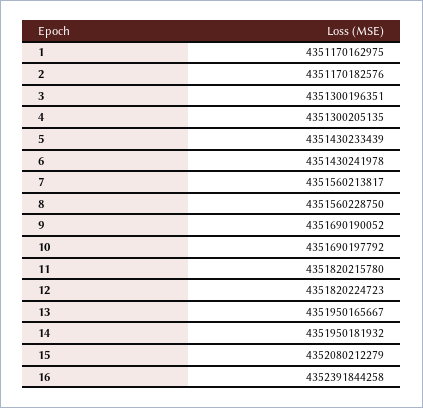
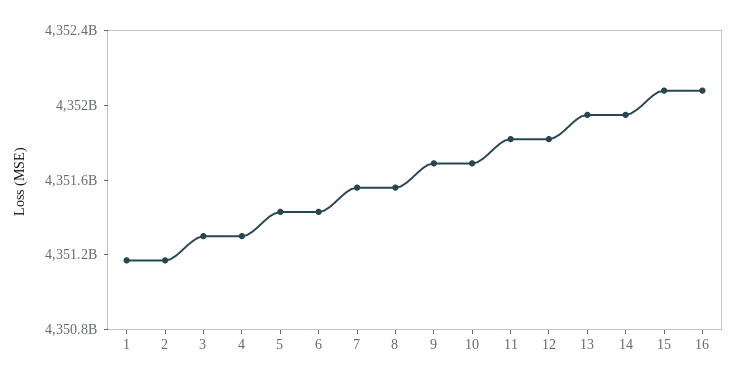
  {
    "1": 4351170162975,
    "2": 4351170182576,
    "3": 4351300196351,
    "4": 4351300205135,
    "5": 4351430233439,
    "6": 4351430241978,
    "7": 4351560213817,
    "8": 4351560228750,
    "9": 4351690190052,
    "10": 4351690197792,
    "11": 4351820215780,
    "12": 4351820224723,
    "13": 4351950165667,
    "14": 4351950181932,
    "15": 4352080212279,
-   "16": 4352391844258
+   "16": 4352100000000
  }

